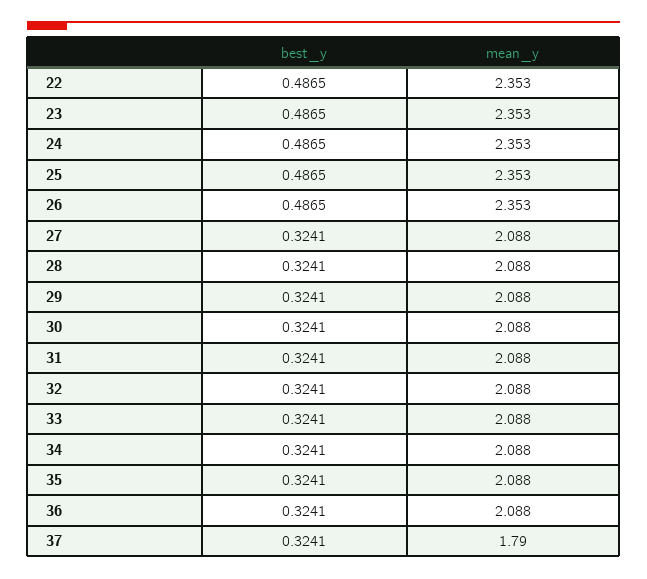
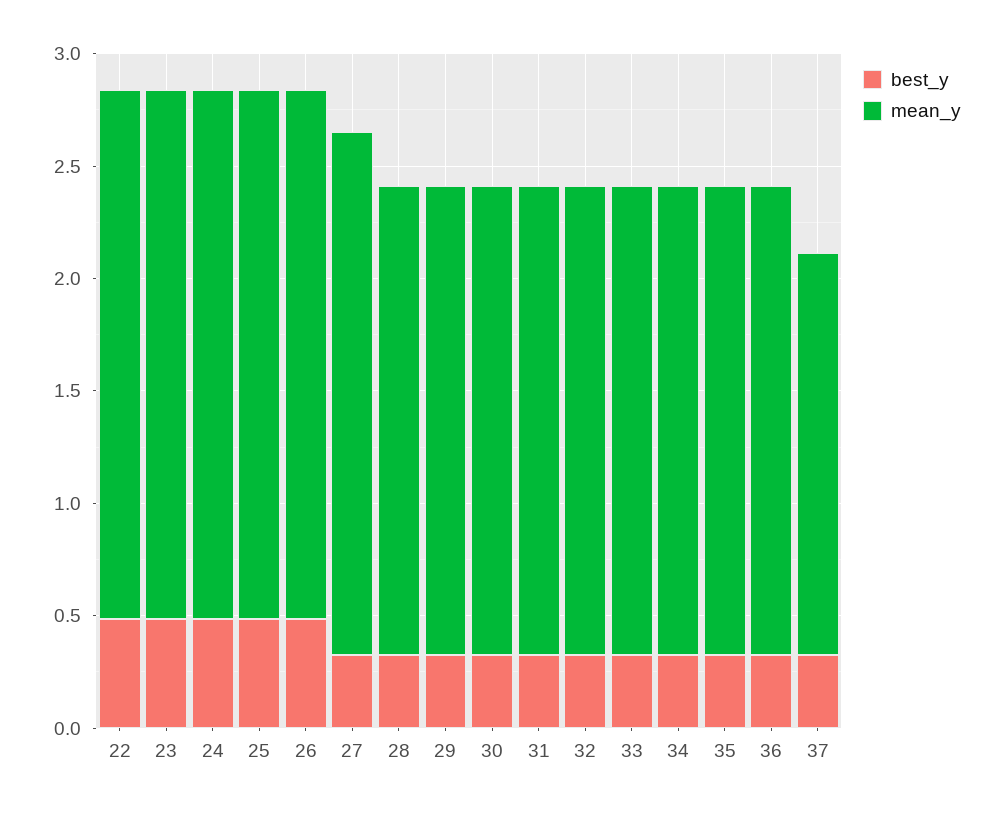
  {
    "best_y": {
      "22": 0.4865,
      "23": 0.4865,
      "24": 0.4865,
      "25": 0.4865,
      "26": 0.4865,
      "27": 0.3241,
      "28": 0.3241,
      "29": 0.3241,
      "30": 0.3241,
      "31": 0.3241,
      "32": 0.3241,
      "33": 0.3241,
      "34": 0.3241,
      "35": 0.3241,
      "36": 0.3241,
      "37": 0.3241
    },
    "mean_y": {
      "22": 2.353,
      "23": 2.353,
      "24": 2.353,
      "25": 2.353,
      "26": 2.353,
-     "27": 2.088,
+     "27": 2.3,
      "28": 2.088,
      "29": 2.088,
      "30": 2.088,
      "31": 2.088,
      "32": 2.088,
      "33": 2.088,
      "34": 2.088,
      "35": 2.088,
      "36": 2.088,
      "37": 1.79
    }
  }

